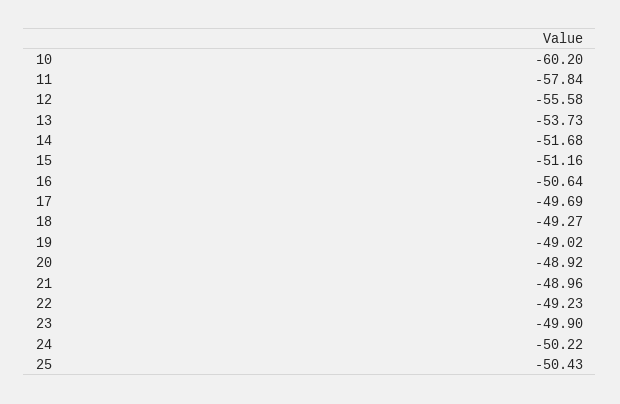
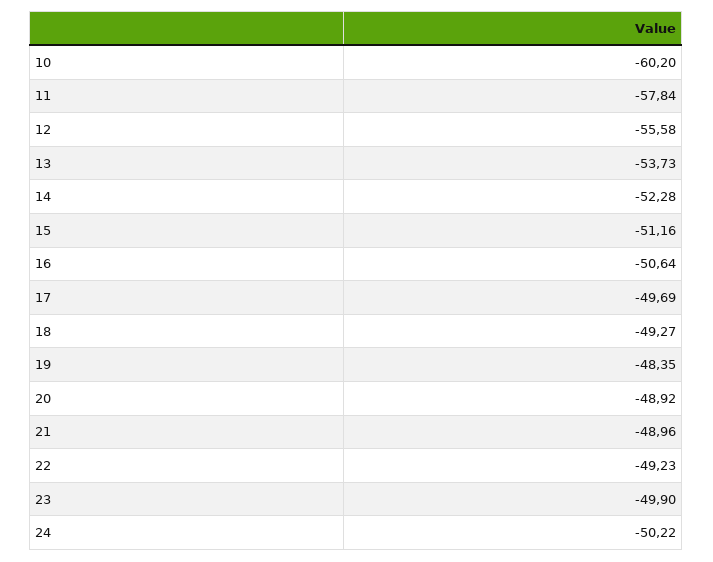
  {
    "10": -60.2,
    "11": -57.84,
    "12": -55.58,
    "13": -53.73,
-   "14": -51.68,
+   "14": -52.28,
    "15": -51.16,
    "16": -50.64,
    "17": -49.69,
    "18": -49.27,
-   "19": -49.02,
+   "19": -48.35,
    "20": -48.92,
    "21": -48.96,
    "22": -49.23,
    "23": -49.9,
-   "24": -50.22,
+   "24": -50.22
-   "25": -50.43
  }

